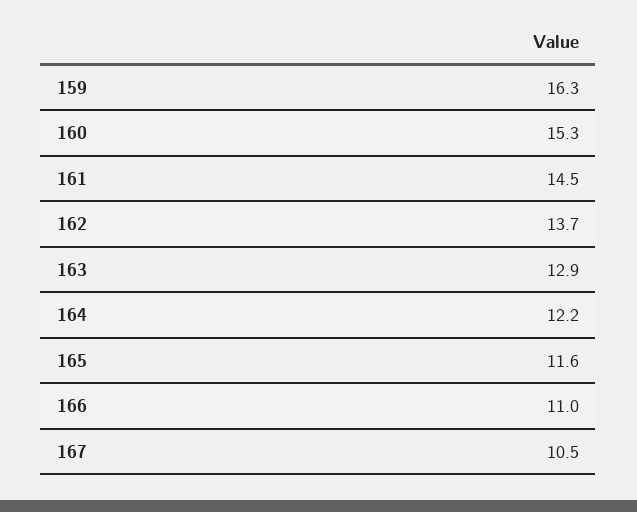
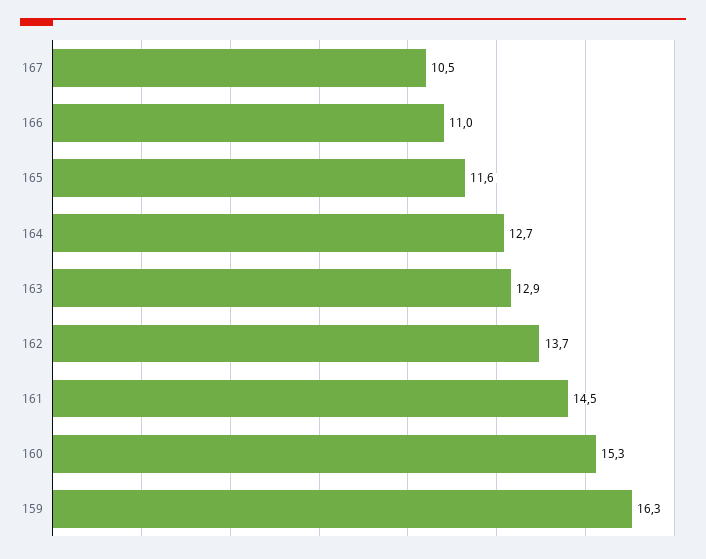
  {
    "159": 16.3,
    "160": 15.3,
    "161": 14.5,
    "162": 13.7,
    "163": 12.9,
-   "164": 12.2,
+   "164": 12.7,
    "165": 11.6,
    "166": 11,
    "167": 10.5
  }

